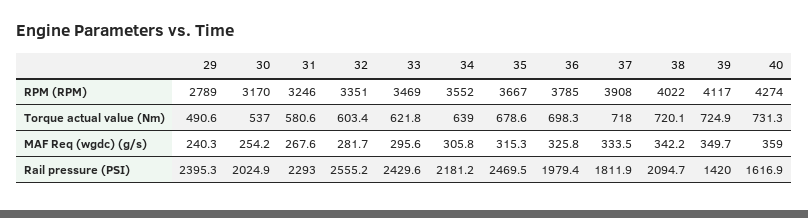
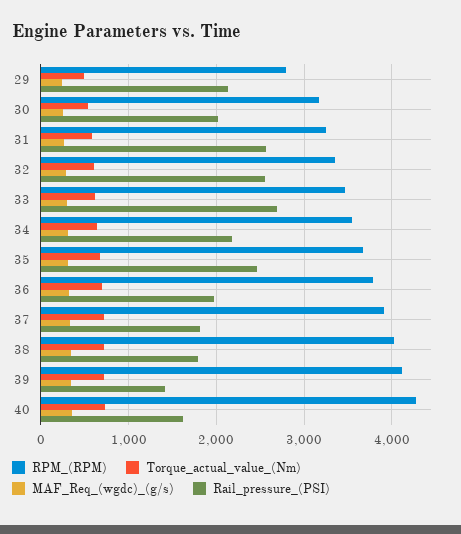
  {
    "RPM (RPM)": {
      "29": 2789,
      "30": 3170,
      "31": 3246,
      "32": 3351,
      "33": 3469,
      "34": 3552,
      "35": 3667,
      "36": 3785,
      "37": 3908,
      "38": 4022,
      "39": 4117,
      "40": 4274
    },
    "Torque actual value (Nm)": {
      "29": 490.6,
      "30": 537,
      "31": 580.6,
      "32": 603.4,
      "33": 621.8,
      "34": 639,
      "35": 678.6,
      "36": 698.3,
      "37": 718,
      "38": 720.1,
      "39": 724.9,
      "40": 731.3
    },
    "MAF Req (wgdc) (g/s)": {
      "29": 240.3,
      "30": 254.2,
      "31": 267.6,
      "32": 281.7,
      "33": 295.6,
      "34": 305.8,
      "35": 315.3,
      "36": 325.8,
      "37": 333.5,
      "38": 342.2,
      "39": 349.7,
      "40": 359
    },
    "Rail pressure (PSI)": {
-     "29": 2395.3,
+     "29": 2100,
      "30": 2024.9,
-     "31": 2293,
+     "31": 2600,
      "32": 2555.2,
-     "33": 2429.6,
+     "33": 2700,
      "34": 2181.2,
      "35": 2469.5,
      "36": 1979.4,
      "37": 1811.9,
-     "38": 2094.7,
+     "38": 1800,
      "39": 1420,
      "40": 1616.9
    }
  }

